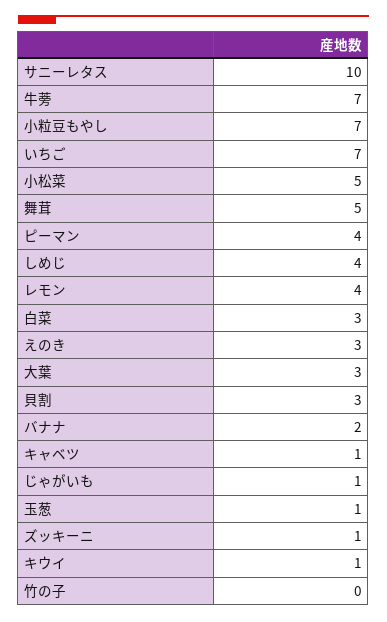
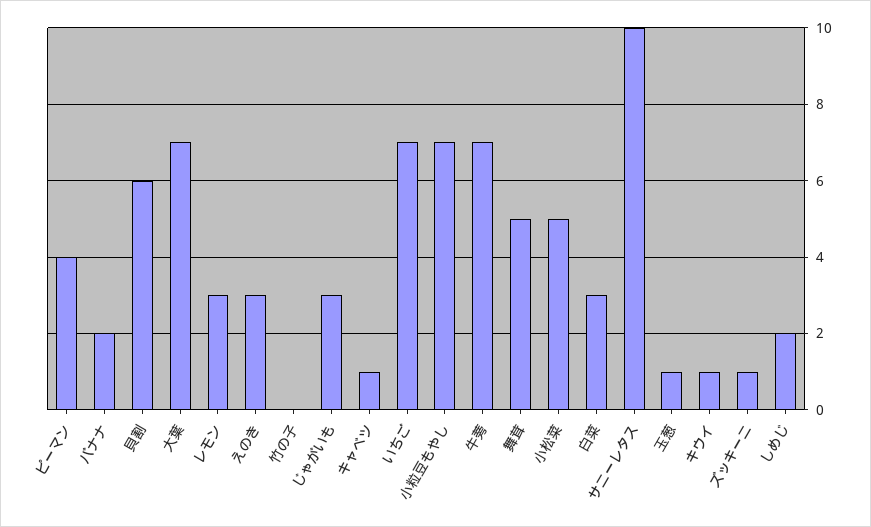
  {
    "サニーレタス": 10,
    "牛蒡": 7,
    "小粒豆もやし": 7,
    "いちご": 7,
    "小松菜": 5,
    "舞茸": 5,
    "ピーマン": 4,
-   "しめじ": 4,
+   "しめじ": 2,
-   "レモン": 4,
+   "レモン": 3,
    "白菜": 3,
    "えのき": 3,
-   "大葉": 3,
+   "大葉": 7,
-   "貝割": 3,
+   "貝割": 6,
    "バナナ": 2,
    "キャベツ": 1,
-   "じゃがいも": 1,
+   "じゃがいも": 3,
    "玉葱": 1,
    "ズッキーニ": 1,
    "キウイ": 1,
    "竹の子": 0
  }

